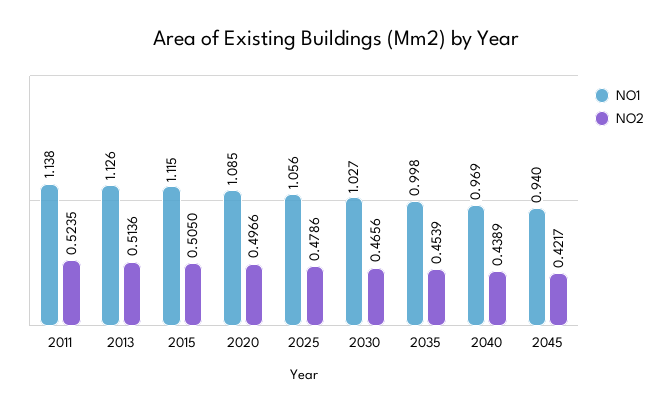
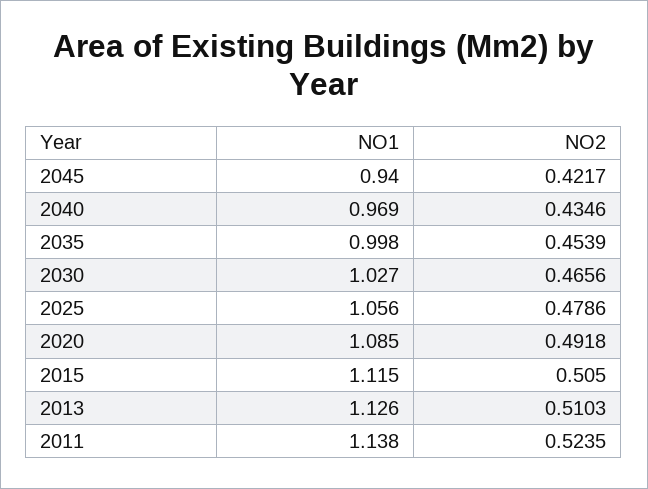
  {
    "NO1": {
      "2011": 1.138,
      "2013": 1.126,
      "2015": 1.115,
      "2020": 1.085,
      "2025": 1.056,
      "2030": 1.027,
      "2035": 0.998,
      "2040": 0.969,
      "2045": 0.94
    },
    "NO2": {
      "2011": 0.5235,
-     "2013": 0.5136,
+     "2013": 0.5103,
      "2015": 0.505,
-     "2020": 0.4966,
+     "2020": 0.4918,
      "2025": 0.4786,
      "2030": 0.4656,
      "2035": 0.4539,
-     "2040": 0.4389,
+     "2040": 0.4346,
      "2045": 0.4217
    }
  }

